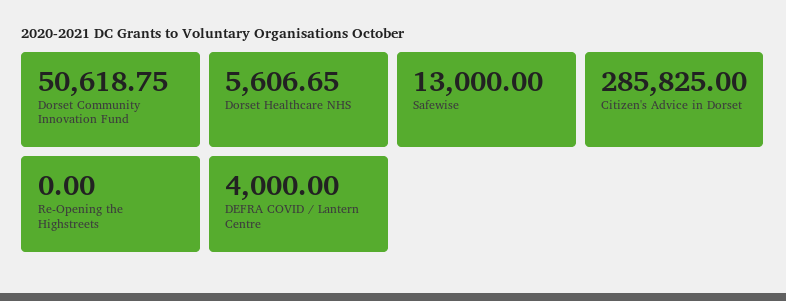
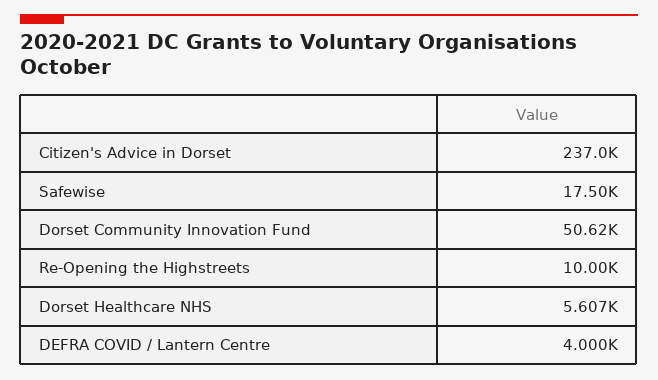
  {
    "Dorset Community Innovation Fund": 50618.75,
    "Dorset Healthcare NHS": 5606.65,
-   "Safewise": 13000,
+   "Safewise": 17500,
-   "Citizen's Advice in Dorset": 285825,
+   "Citizen's Advice in Dorset": 237000,
-   "Re-Opening the Highstreets": 0,
+   "Re-Opening the Highstreets": 10000,
    "DEFRA COVID / Lantern Centre": 4000
  }

